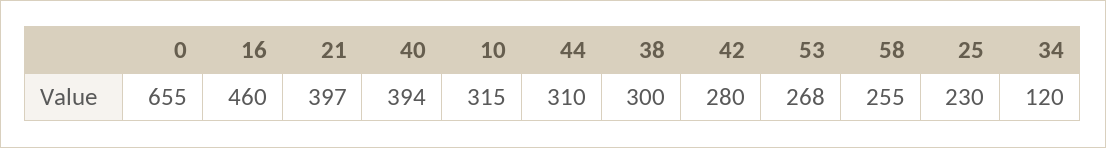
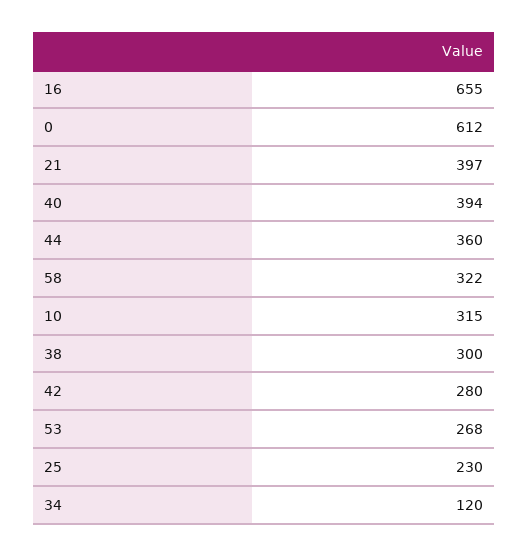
  {
-   "0": 655,
+   "0": 612,
-   "16": 460,
+   "16": 655,
    "21": 397,
    "40": 394,
    "10": 315,
-   "44": 310,
+   "44": 360,
    "38": 300,
    "42": 280,
    "53": 268,
-   "58": 255,
+   "58": 322,
    "25": 230,
    "34": 120
  }

